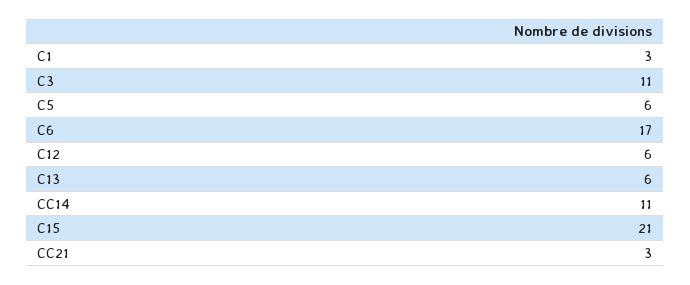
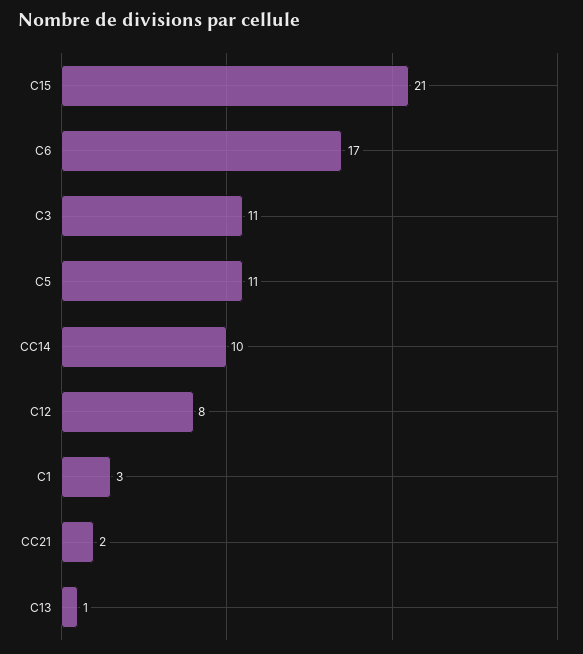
  {
    "C1": 3,
    "C3": 11,
-   "C5": 6,
+   "C5": 11,
    "C6": 17,
-   "C12": 6,
+   "C12": 8,
-   "C13": 6,
+   "C13": 1,
-   "CC14": 11,
+   "CC14": 10,
    "C15": 21,
-   "CC21": 3
+   "CC21": 2
  }

